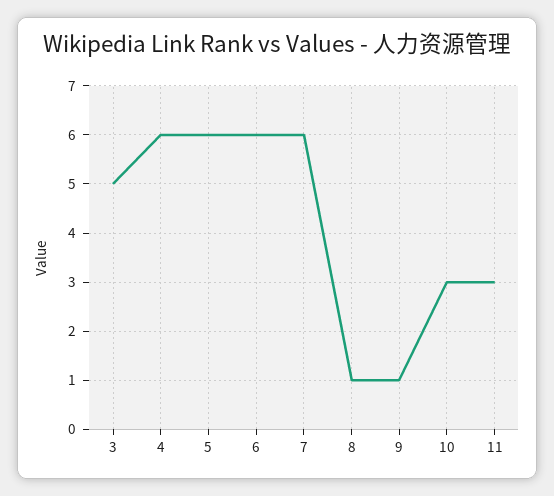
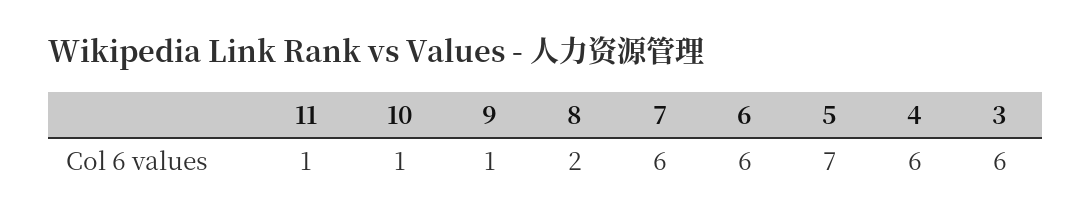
  {
-   "3": 5,
+   "3": 6,
    "4": 6,
-   "5": 6,
+   "5": 7,
    "6": 6,
    "7": 6,
-   "8": 1,
+   "8": 2,
    "9": 1,
-   "10": 3,
+   "10": 1,
-   "11": 3
+   "11": 1
  }

